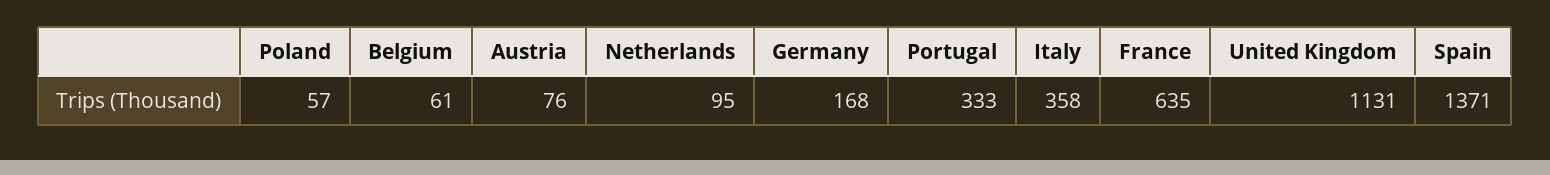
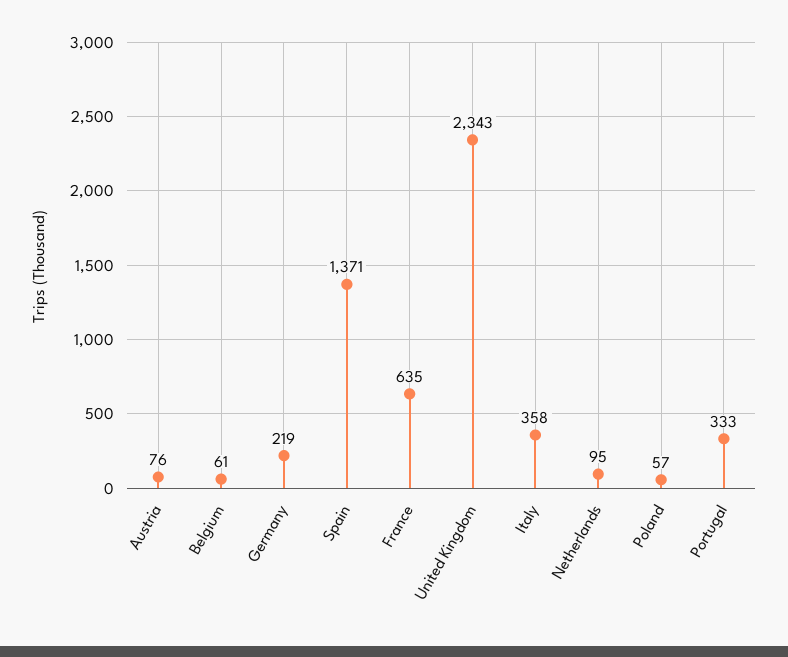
  {
    "Poland": 57,
    "Belgium": 61,
    "Austria": 76,
    "Netherlands": 95,
-   "Germany": 168,
+   "Germany": 219,
    "Portugal": 333,
    "Italy": 358,
    "France": 635,
-   "United Kingdom": 1131,
+   "United Kingdom": 2343,
    "Spain": 1371
  }

